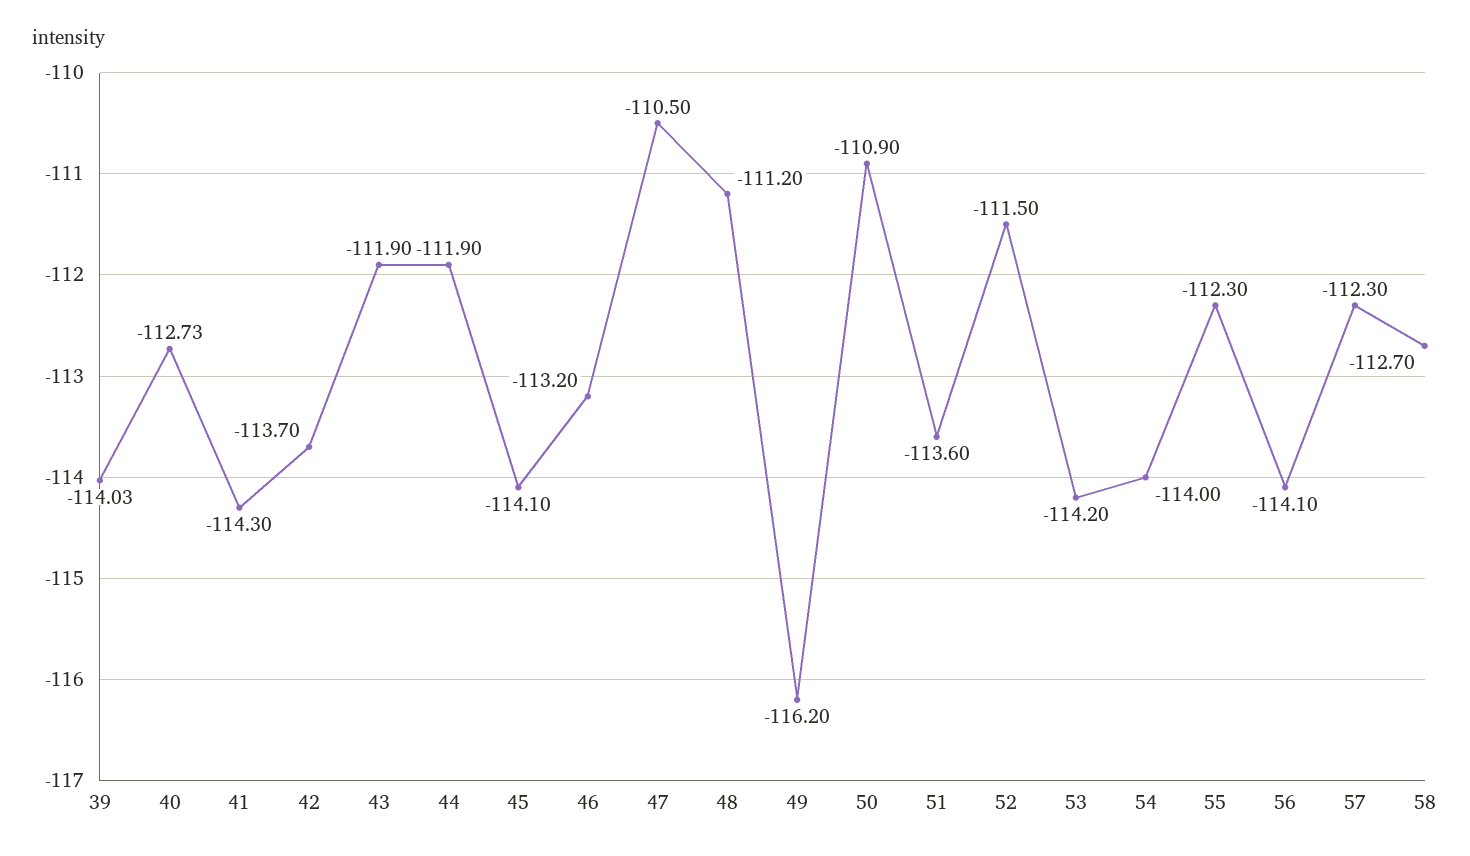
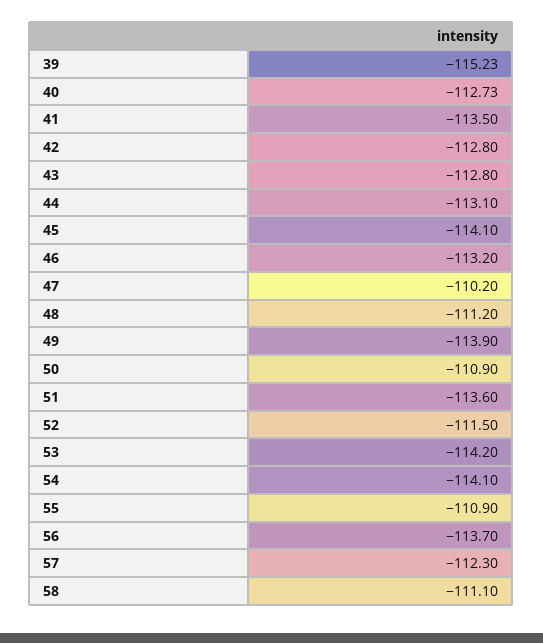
  {
-   "39": -114.03,
+   "39": -115.23,
    "40": -112.73,
-   "41": -114.3,
+   "41": -113.5,
-   "42": -113.7,
+   "42": -112.8,
-   "43": -111.9,
+   "43": -112.8,
-   "44": -111.9,
+   "44": -113.1,
    "45": -114.1,
    "46": -113.2,
-   "47": -110.5,
+   "47": -110.2,
    "48": -111.2,
-   "49": -116.2,
+   "49": -113.9,
    "50": -110.9,
    "51": -113.6,
    "52": -111.5,
    "53": -114.2,
-   "54": -114,
+   "54": -114.1,
-   "55": -112.3,
+   "55": -110.9,
-   "56": -114.1,
+   "56": -113.7,
    "57": -112.3,
-   "58": -112.7
+   "58": -111.1
  }

